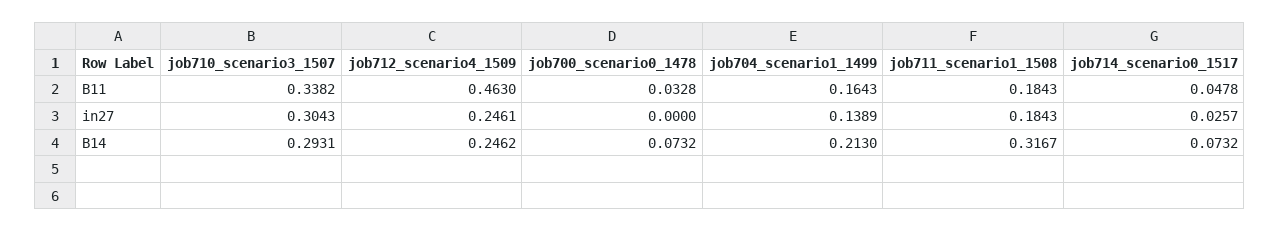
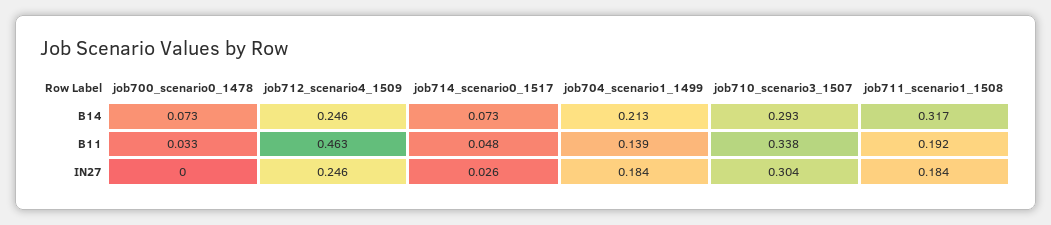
  {
    "job710_scenario3_1507": {
      "B11": 0.3382,
      "in27": 0.3043,
      "B14": 0.2931
    },
    "job712_scenario4_1509": {
      "B11": 0.463,
      "in27": 0.2461,
      "B14": 0.2462
    },
    "job700_scenario0_1478": {
      "B11": 0.0328,
      "in27": 0,
      "B14": 0.0732
    },
    "job704_scenario1_1499": {
-     "B11": 0.1643,
+     "B11": 0.139,
-     "in27": 0.1389,
+     "in27": 0.184,
      "B14": 0.213
    },
    "job711_scenario1_1508": {
-     "B11": 0.1843,
+     "B11": 0.192,
      "in27": 0.1843,
      "B14": 0.3167
    },
    "job714_scenario0_1517": {
      "B11": 0.0478,
      "in27": 0.0257,
      "B14": 0.0732
    }
  }

